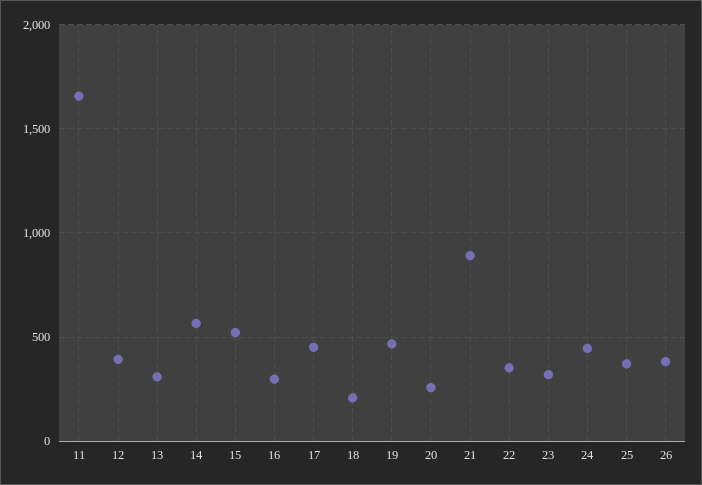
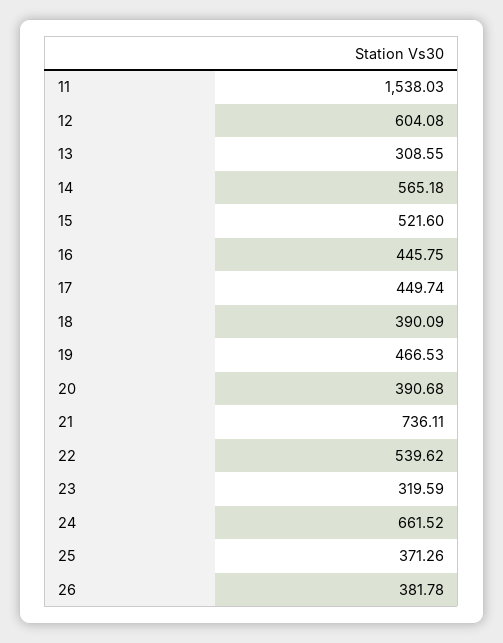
  {
-   "11": 1650,
+   "11": 1538.03,
-   "12": 400,
+   "12": 604.08,
    "13": 308.55,
    "14": 565.18,
    "15": 521.6,
-   "16": 300,
+   "16": 445.75,
    "17": 449.74,
-   "18": 200,
+   "18": 390.09,
    "19": 466.53,
-   "20": 250,
+   "20": 390.68,
-   "21": 900,
+   "21": 736.11,
-   "22": 350,
+   "22": 539.62,
    "23": 319.59,
-   "24": 450,
+   "24": 661.52,
    "25": 371.26,
    "26": 381.78
  }

